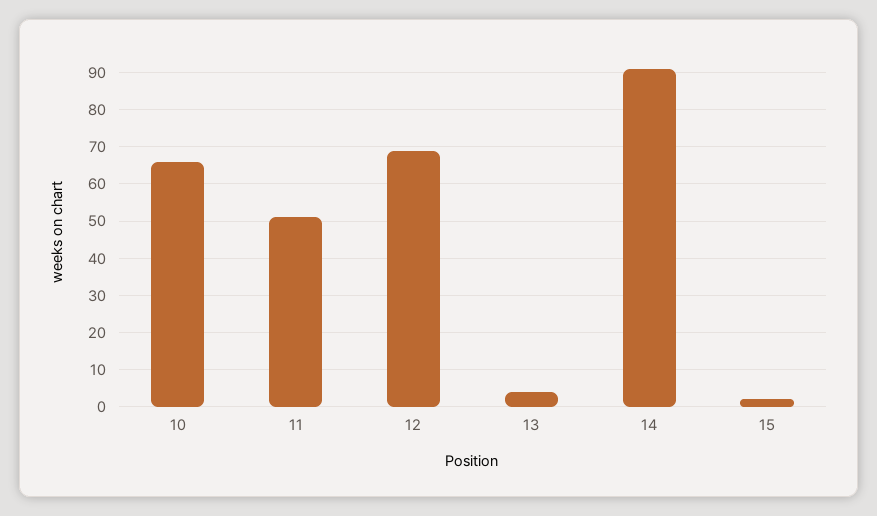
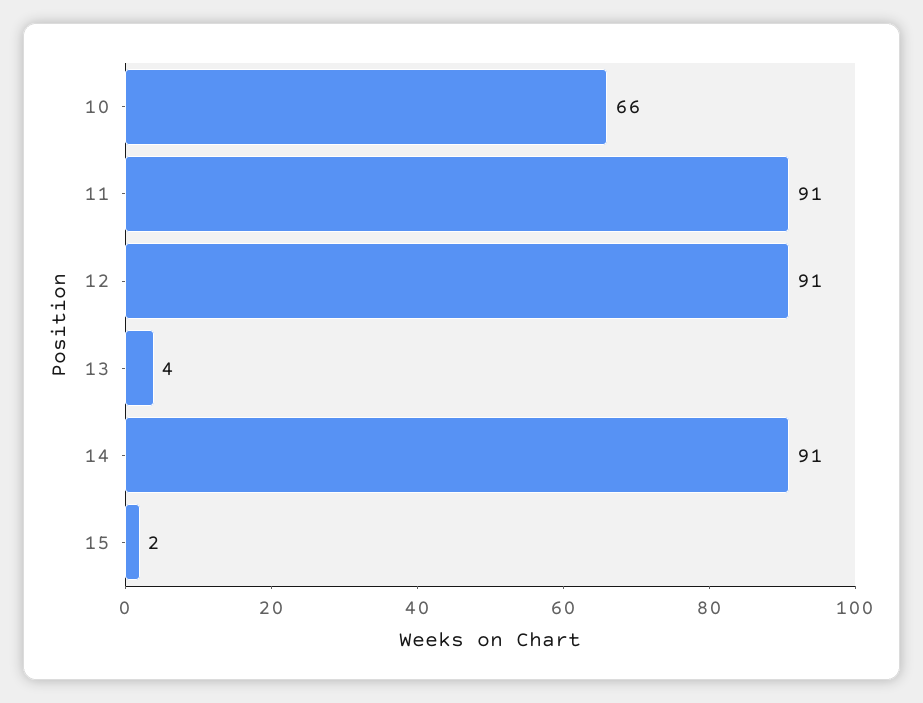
  {
    "10": 66,
-   "11": 50,
+   "11": 91,
-   "12": 70,
+   "12": 91,
    "13": 4,
    "14": 91,
    "15": 2
  }

